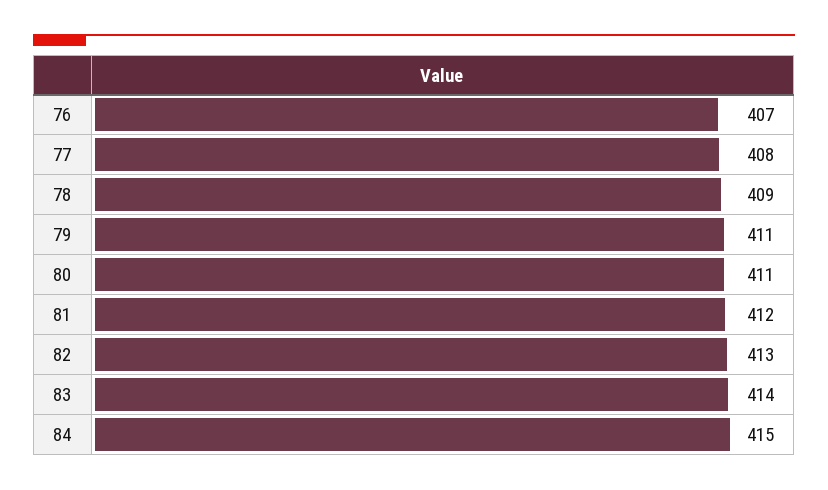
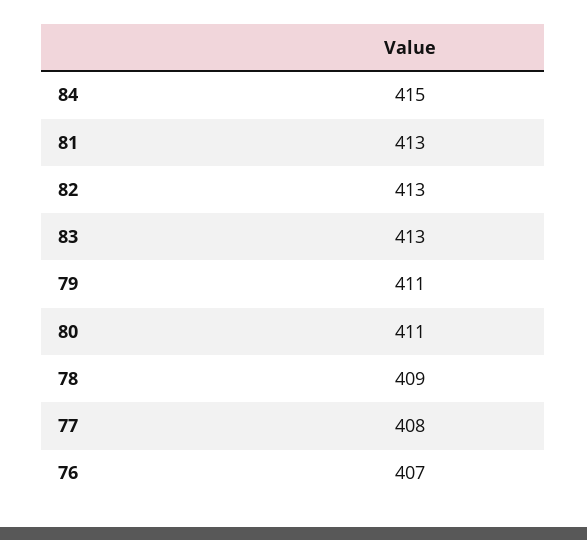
  {
    "76": 407,
    "77": 408,
    "78": 409,
    "79": 411,
    "80": 411,
-   "81": 412,
+   "81": 413,
    "82": 413,
-   "83": 414,
+   "83": 413,
    "84": 415
  }

